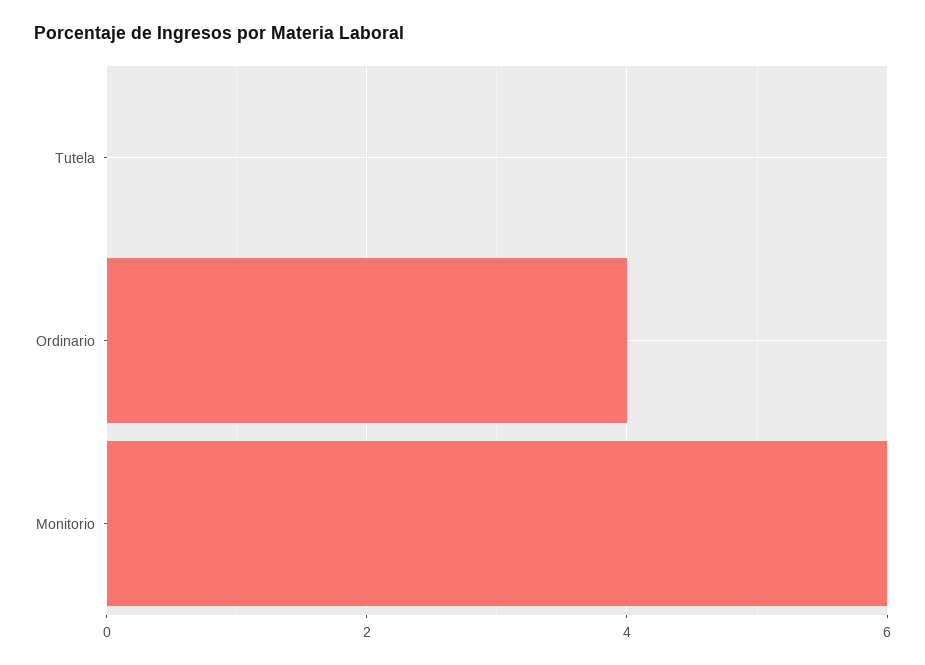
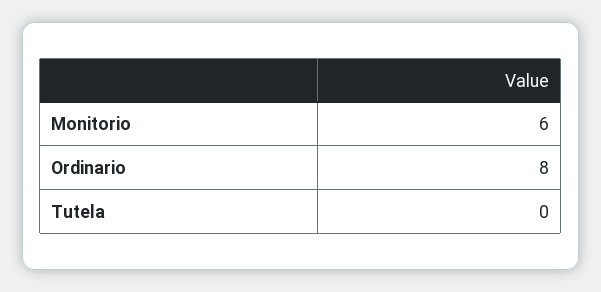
  {
    "Tutela": 0,
-   "Ordinario": 4,
+   "Ordinario": 8,
    "Monitorio": 6
  }

